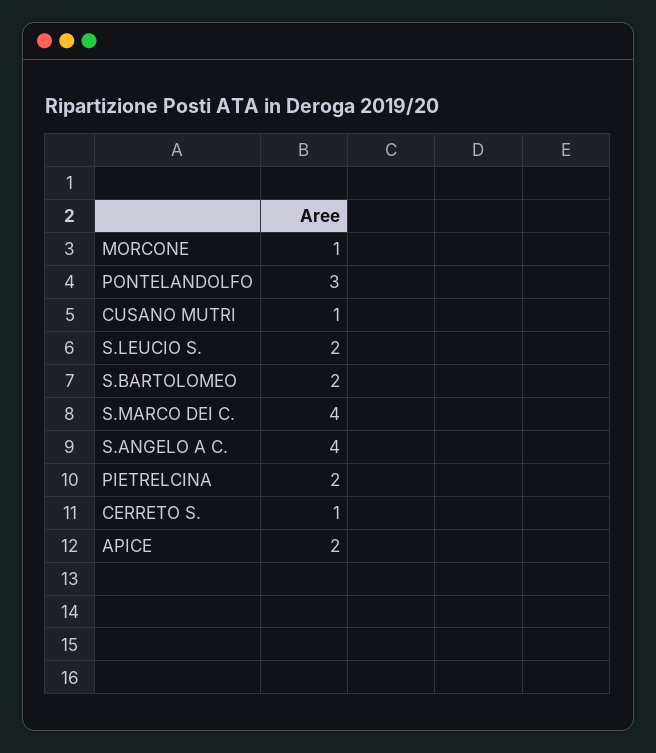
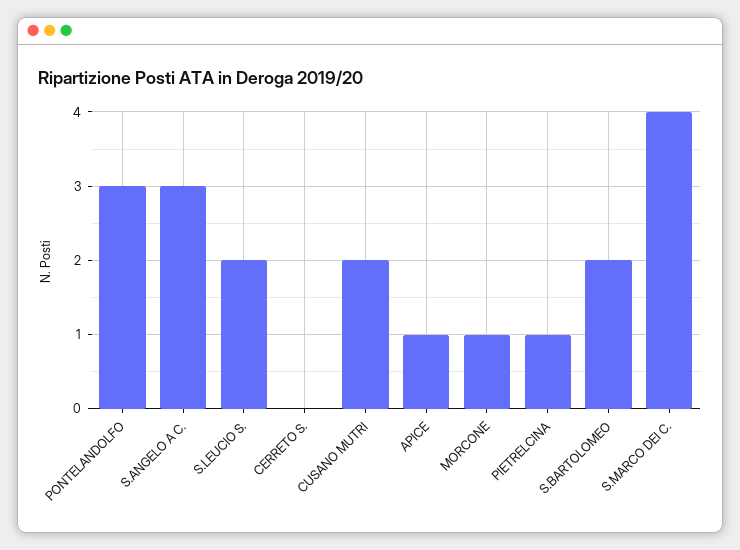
  {
    "MORCONE": 1,
    "PONTELANDOLFO": 3,
-   "CUSANO MUTRI": 1,
+   "CUSANO MUTRI": 2,
    "S.LEUCIO S.": 2,
    "S.BARTOLOMEO": 2,
    "S.MARCO DEI C.": 4,
-   "S.ANGELO A C.": 4,
+   "S.ANGELO A C.": 3,
-   "PIETRELCINA": 2,
+   "PIETRELCINA": 1,
-   "CERRETO S.": 1,
+   "CERRETO S.": 0,
-   "APICE": 2
+   "APICE": 1
  }

